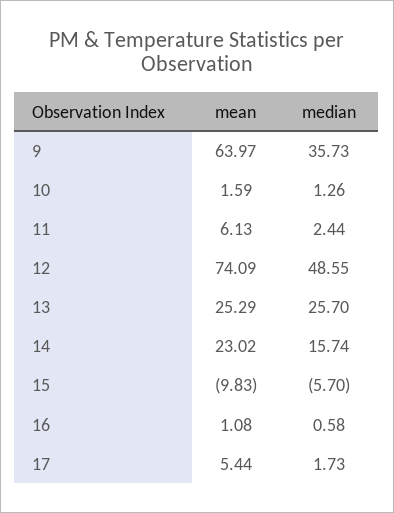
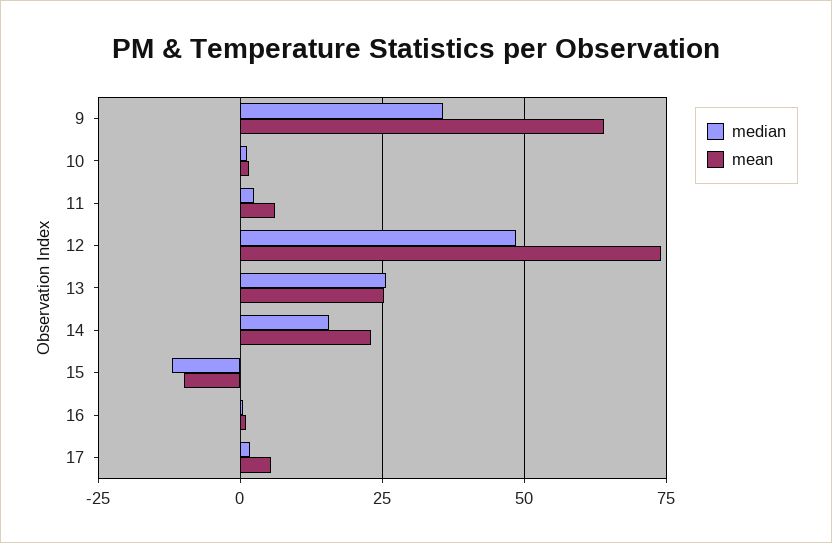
  {
    "mean": {
      "9": 63.97,
      "10": 1.59,
      "11": 6.13,
      "12": 74.09,
      "13": 25.29,
      "14": 23.02,
      "15": -9.83,
      "16": 1.08,
      "17": 5.44
    },
    "median": {
      "9": 35.73,
      "10": 1.26,
      "11": 2.44,
      "12": 48.55,
      "13": 25.7,
      "14": 15.74,
-     "15": -5.7,
+     "15": -12.5,
      "16": 0.58,
      "17": 1.73
    }
  }

